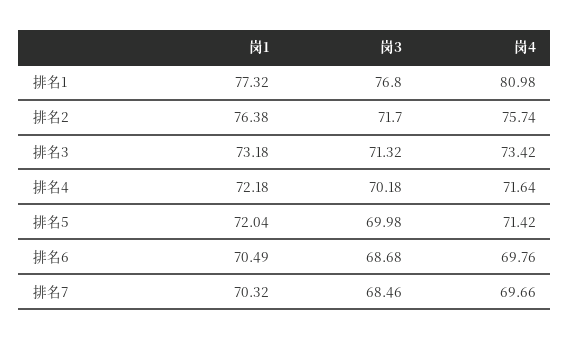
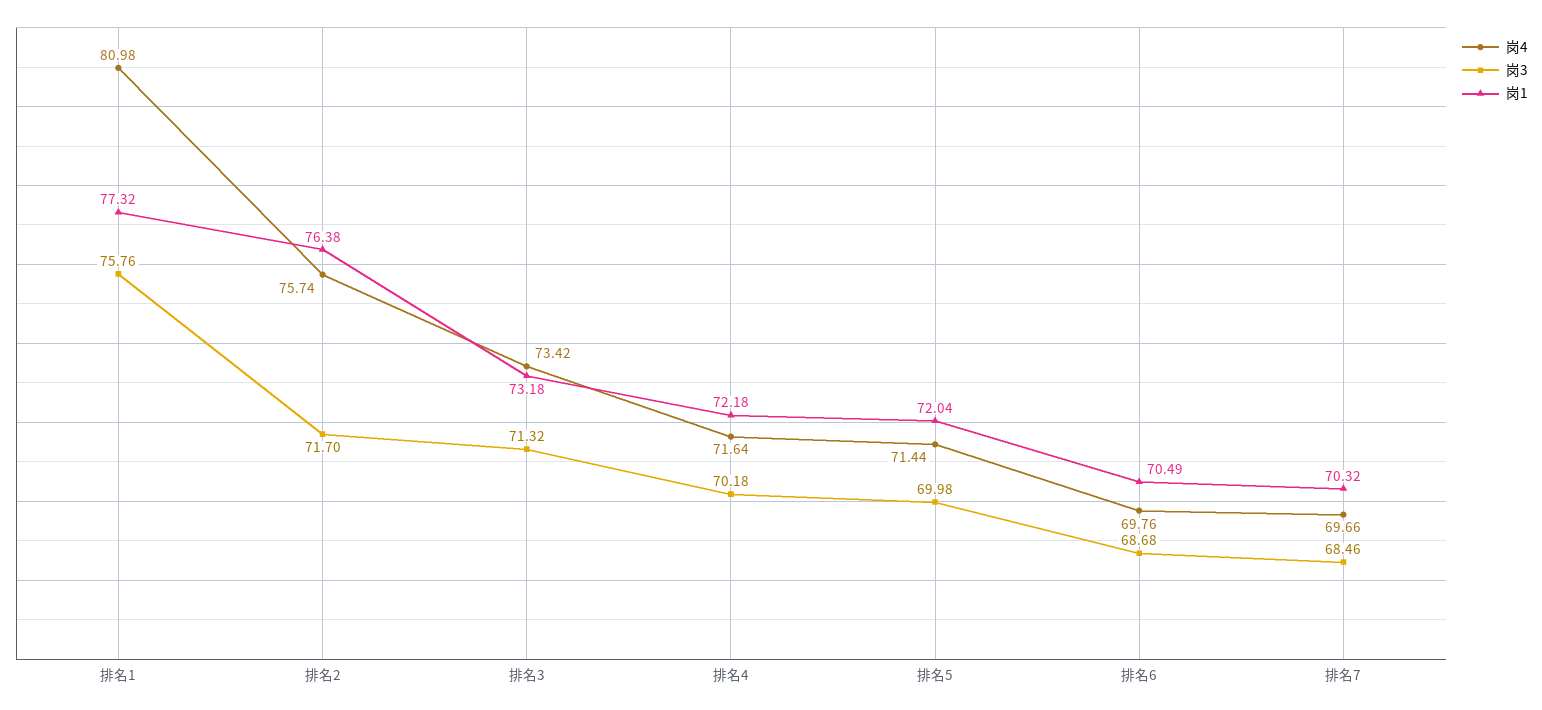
  {
    "岗1": {
      "排名1": 77.32,
      "排名2": 76.38,
      "排名3": 73.18,
      "排名4": 72.18,
      "排名5": 72.04,
      "排名6": 70.49,
      "排名7": 70.32
    },
    "岗3": {
-     "排名1": 76.8,
+     "排名1": 75.76,
      "排名2": 71.7,
      "排名3": 71.32,
      "排名4": 70.18,
      "排名5": 69.98,
      "排名6": 68.68,
      "排名7": 68.46
    },
    "岗4": {
      "排名1": 80.98,
      "排名2": 75.74,
      "排名3": 73.42,
      "排名4": 71.64,
-     "排名5": 71.42,
+     "排名5": 71.44,
      "排名6": 69.76,
      "排名7": 69.66
    }
  }

